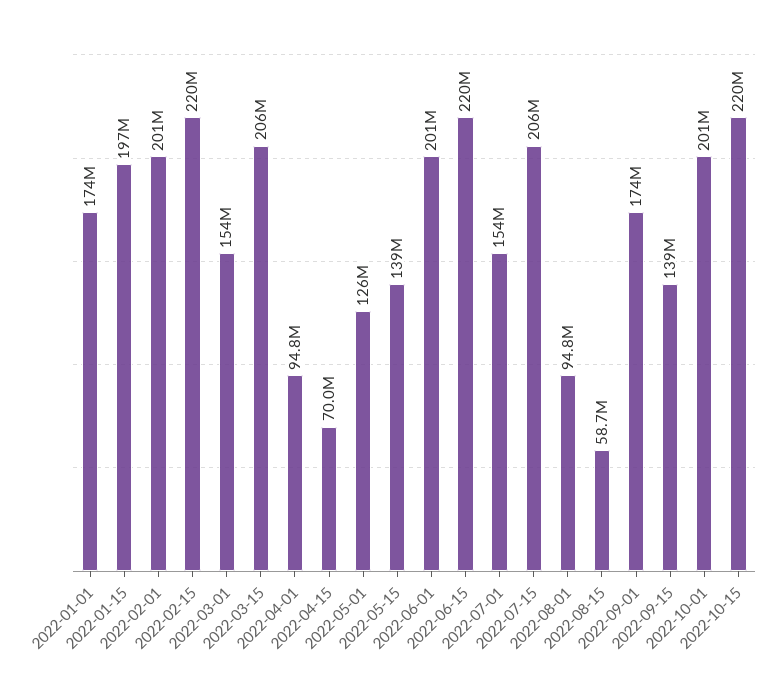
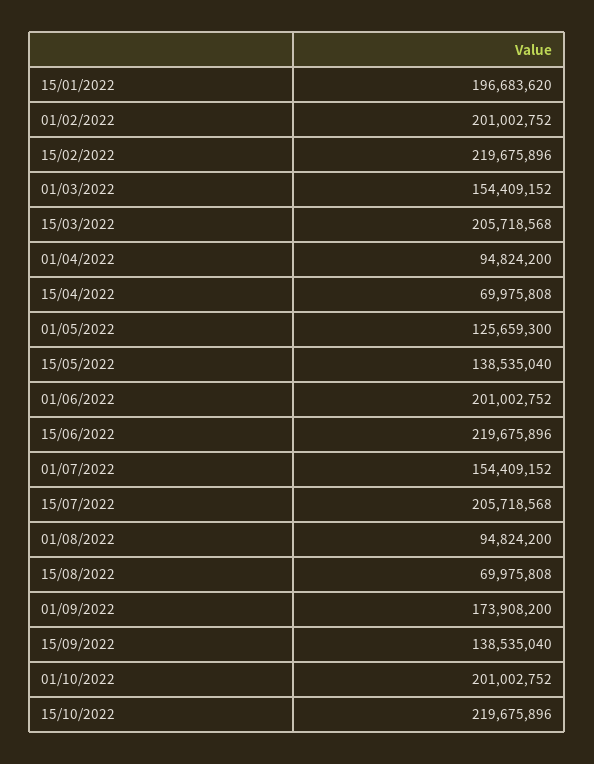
  {
-   "2022-01-01": 174000000,
    "2022-01-15": 196683620,
    "2022-02-01": 201002752,
    "2022-02-15": 219675896,
    "2022-03-01": 154409152,
    "2022-03-15": 205718568,
    "2022-04-01": 94824200,
    "2022-04-15": 69975808,
    "2022-05-01": 125659300,
    "2022-05-15": 138535040,
    "2022-06-01": 201002752,
    "2022-06-15": 219675896,
    "2022-07-01": 154409152,
    "2022-07-15": 205718568,
    "2022-08-01": 94824200,
-   "2022-08-15": 58700000,
+   "2022-08-15": 69975808,
    "2022-09-01": 173908200,
    "2022-09-15": 138535040,
    "2022-10-01": 201002752,
    "2022-10-15": 219675896
  }

